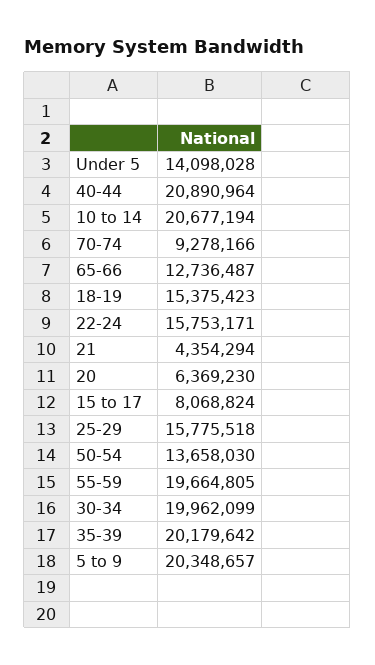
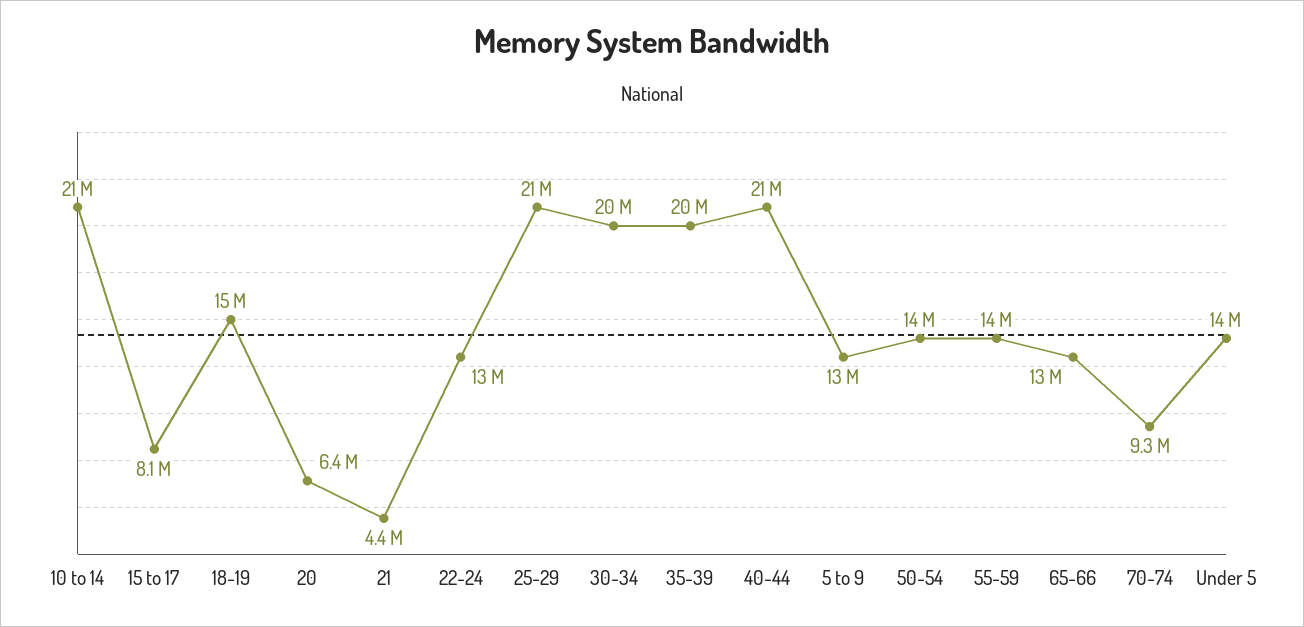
  {
    "Under 5": 14098028,
    "40-44": 20890964,
    "10 to 14": 20677194,
    "70-74": 9278166,
    "65-66": 12736487,
    "18-19": 15375423,
-   "22-24": 15753171,
+   "22-24": 13000000,
    "21": 4354294,
    "20": 6369230,
    "15 to 17": 8068824,
-   "25-29": 15775518,
+   "25-29": 21000000,
    "50-54": 13658030,
-   "55-59": 19664805,
+   "55-59": 14000000,
    "30-34": 19962099,
    "35-39": 20179642,
-   "5 to 9": 20348657
+   "5 to 9": 13000000
  }

